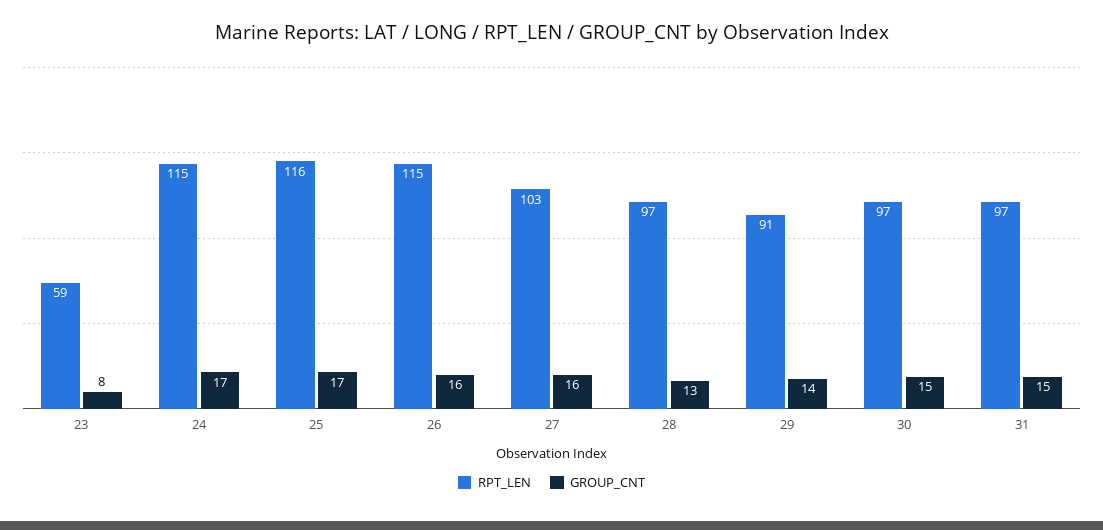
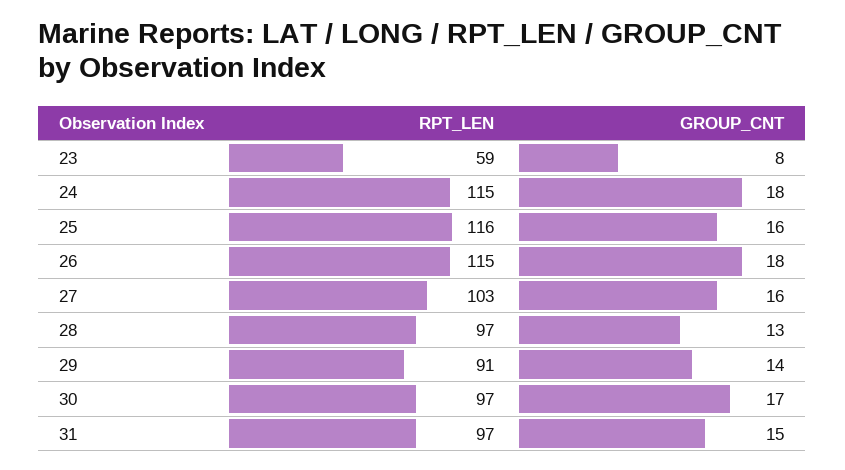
  {
    "RPT_LEN": {
      "23": 59,
      "24": 115,
      "25": 116,
      "26": 115,
      "27": 103,
      "28": 97,
      "29": 91,
      "30": 97,
      "31": 97
    },
    "GROUP_CNT": {
      "23": 8,
-     "24": 17,
+     "24": 18,
-     "25": 17,
+     "25": 16,
-     "26": 16,
+     "26": 18,
      "27": 16,
      "28": 13,
      "29": 14,
-     "30": 15,
+     "30": 17,
      "31": 15
    }
  }

